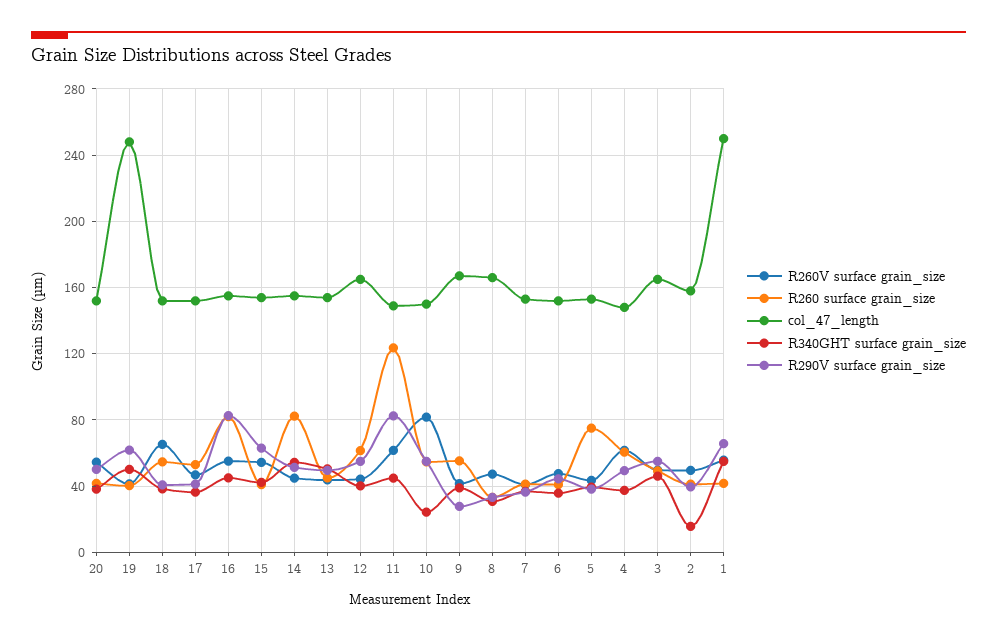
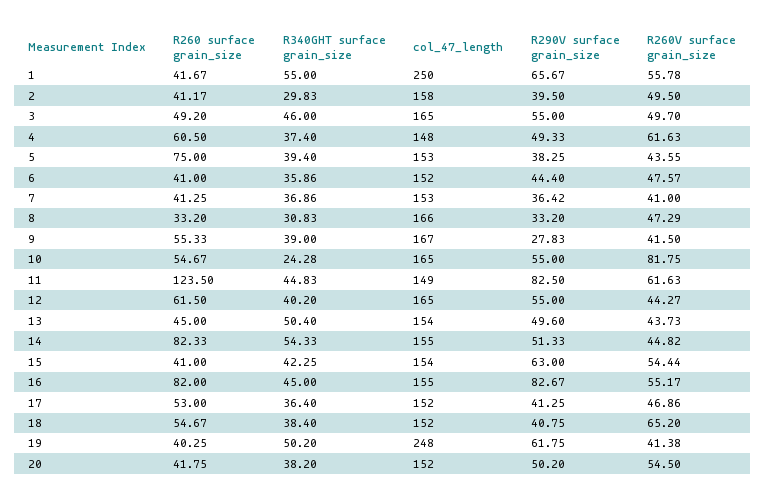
  {
    "R260V surface grain_size": {
      "20": 54.5,
      "19": 41.38,
      "18": 65.2,
      "17": 46.86,
      "16": 55.17,
      "15": 54.44,
      "14": 44.82,
      "13": 43.73,
      "12": 44.27,
      "11": 61.63,
      "10": 81.75,
      "9": 41.5,
      "8": 47.29,
      "7": 41,
      "6": 47.57,
      "5": 43.55,
      "4": 61.63,
      "3": 49.7,
      "2": 49.5,
      "1": 55.78
    },
    "R260 surface grain_size": {
      "20": 41.75,
      "19": 40.25,
      "18": 54.67,
      "17": 53,
      "16": 82,
      "15": 41,
      "14": 82.33,
      "13": 45,
      "12": 61.5,
      "11": 123.5,
      "10": 54.67,
      "9": 55.33,
      "8": 33.2,
      "7": 41.25,
      "6": 41,
      "5": 75,
      "4": 60.5,
      "3": 49.2,
      "2": 41.17,
      "1": 41.67
    },
    "col_47_length": {
      "20": 152,
      "19": 248,
      "18": 152,
      "17": 152,
      "16": 155,
      "15": 154,
      "14": 155,
      "13": 154,
      "12": 165,
      "11": 149,
-     "10": 150,
+     "10": 165,
      "9": 167,
      "8": 166,
      "7": 153,
      "6": 152,
      "5": 153,
      "4": 148,
      "3": 165,
      "2": 158,
      "1": 250
    },
    "R340GHT surface grain_size": {
      "20": 38.2,
      "19": 50.2,
      "18": 38.4,
      "17": 36.4,
      "16": 45,
      "15": 42.25,
      "14": 54.33,
      "13": 50.4,
      "12": 40.2,
      "11": 44.83,
      "10": 24.28,
      "9": 39,
      "8": 30.83,
      "7": 36.86,
      "6": 35.86,
      "5": 39.4,
      "4": 37.4,
      "3": 46,
-     "2": 15,
+     "2": 29.83,
      "1": 55
    },
    "R290V surface grain_size": {
      "20": 50.2,
      "19": 61.75,
      "18": 40.75,
      "17": 41.25,
      "16": 82.67,
      "15": 63,
      "14": 51.33,
      "13": 49.6,
      "12": 55,
      "11": 82.5,
      "10": 55,
      "9": 27.83,
      "8": 33.2,
      "7": 36.42,
      "6": 44.4,
      "5": 38.25,
      "4": 49.33,
      "3": 55,
      "2": 39.5,
      "1": 65.67
    }
  }

